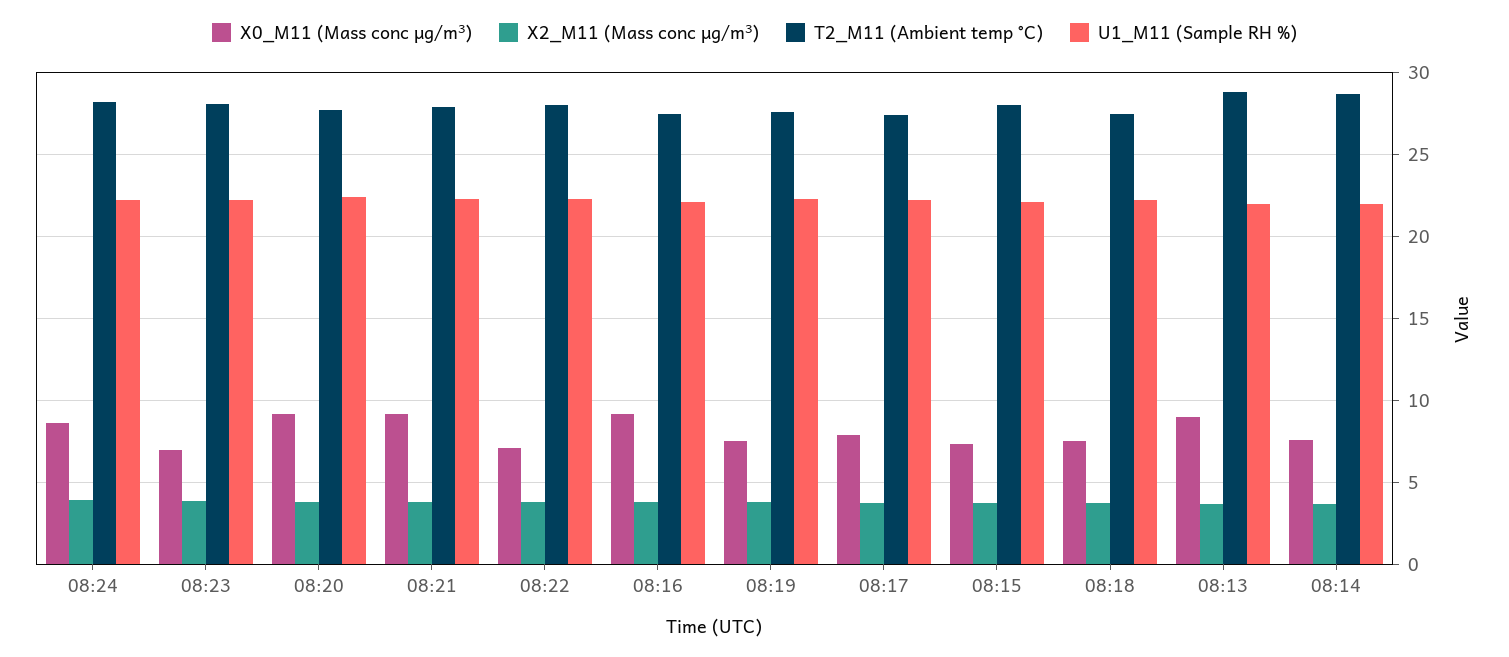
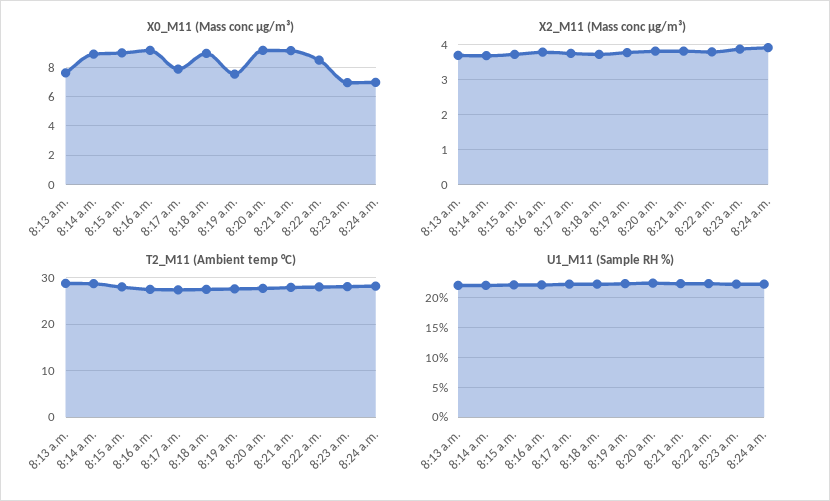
  {
    "X0_M11 (Mass conc μg/m³)": {
-     "08:24": 8.5,
+     "08:24": 7,
      "08:23": 7,
      "08:20": 9,
      "08:21": 9,
-     "08:22": 7,
+     "08:22": 8.5,
      "08:16": 9,
      "08:19": 7.5,
      "08:17": 8,
-     "08:15": 7.5,
+     "08:15": 9,
-     "08:18": 7.5,
+     "08:18": 9,
-     "08:13": 9,
+     "08:13": 7.5,
-     "08:14": 7.5
+     "08:14": 9
    },
    "X2_M11 (Mass conc μg/m³)": {
      "08:24": 4,
      "08:23": 3.8,
      "08:20": 3.8,
      "08:21": 3.8,
      "08:22": 3.8,
      "08:16": 3.8,
      "08:19": 3.8,
      "08:17": 3.8,
      "08:15": 3.8,
      "08:18": 3.8,
      "08:13": 3.8,
      "08:14": 3.6
    },
    "T2_M11 (Ambient temp °C)": {
      "08:24": 28,
      "08:23": 28,
      "08:20": 27.5,
      "08:21": 28,
      "08:22": 28,
      "08:16": 27.5,
      "08:19": 27.5,
      "08:17": 27.5,
      "08:15": 28,
      "08:18": 27.5,
      "08:13": 29,
      "08:14": 28.5
    },
    "U1_M11 (Sample RH %)": {
      "08:24": 22,
      "08:23": 22,
      "08:20": 22.5,
      "08:21": 22.5,
      "08:22": 22.5,
      "08:16": 22,
      "08:19": 22.5,
      "08:17": 22,
      "08:15": 22,
      "08:18": 22,
      "08:13": 22,
      "08:14": 22
    }
  }

